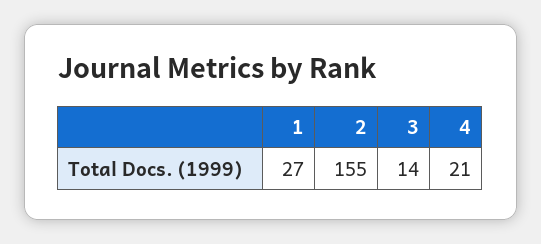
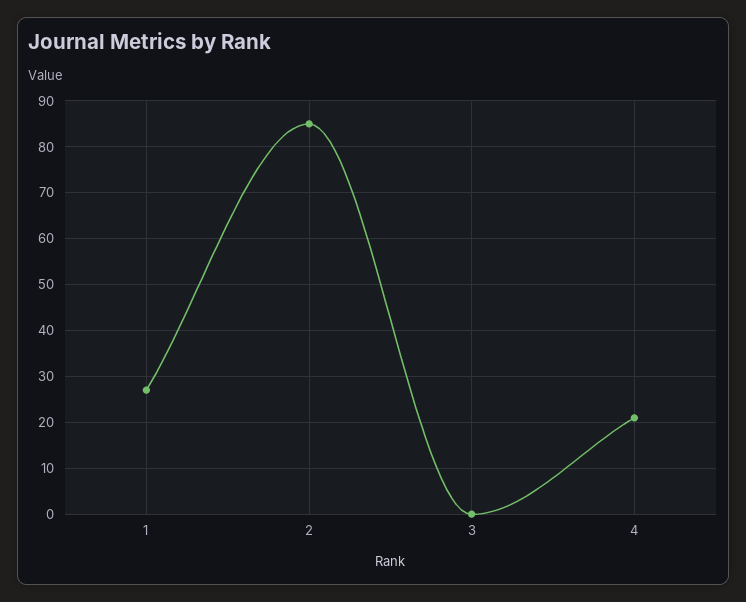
  {
    "1": 27,
-   "2": 155,
+   "2": 85,
-   "3": 14,
+   "3": 0,
    "4": 21
  }

